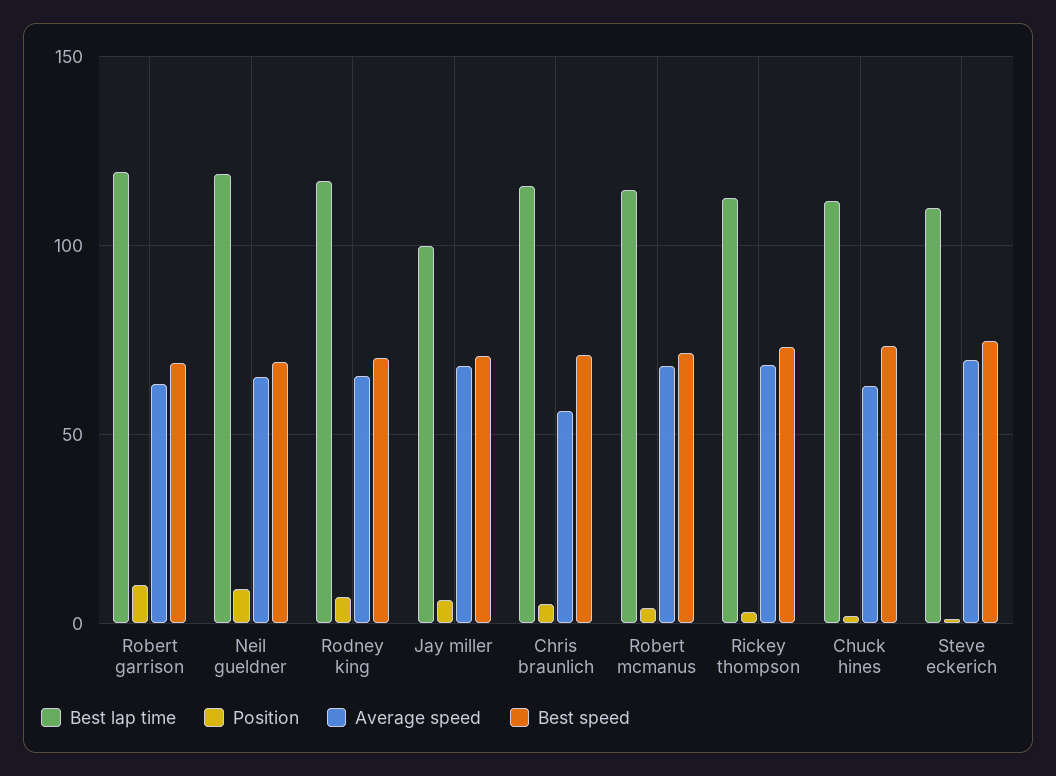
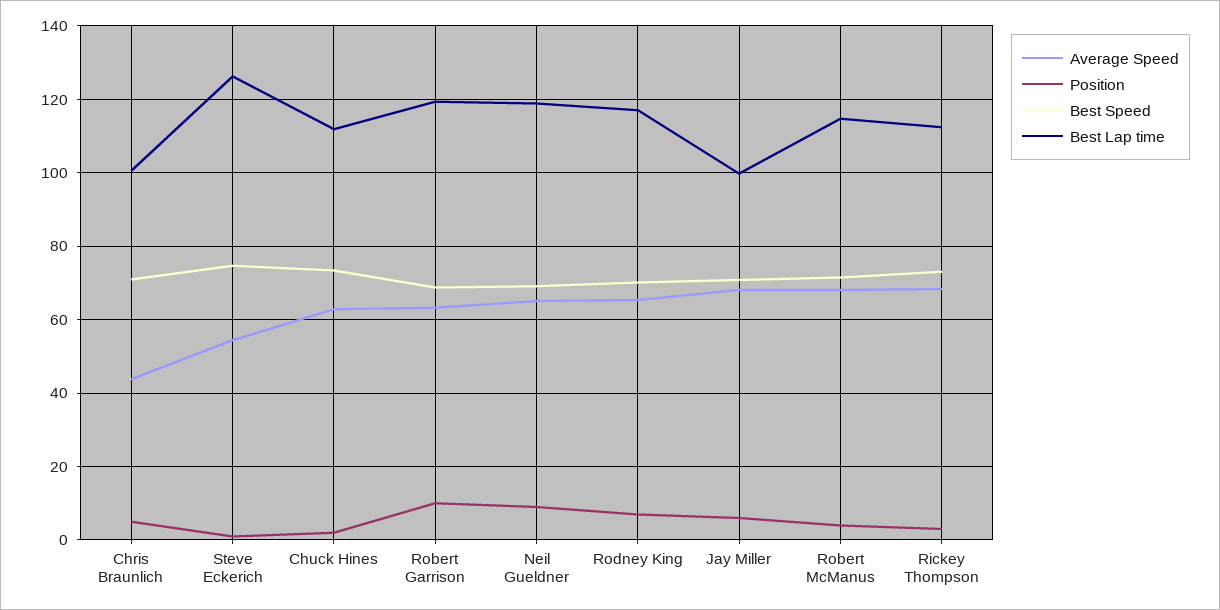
  {
    "Best lap time": {
      "Robert garrison": 120,
      "Neil gueldner": 118,
      "Rodney king": 118,
      "Jay miller": 100,
-     "Chris braunlich": 115,
+     "Chris braunlich": 100,
      "Robert mcmanus": 114,
      "Rickey thompson": 112,
      "Chuck hines": 112,
-     "Steve eckerich": 110
+     "Steve eckerich": 126
    },
    "Position": {
      "Robert garrison": 10,
      "Neil gueldner": 10,
      "Rodney king": 8,
      "Jay miller": 6,
      "Chris braunlich": 6,
      "Robert mcmanus": 4,
      "Rickey thompson": 4,
      "Chuck hines": 2,
      "Steve eckerich": 2
    },
    "Average speed": {
      "Robert garrison": 64,
      "Neil gueldner": 66,
      "Rodney king": 66,
      "Jay miller": 68,
-     "Chris braunlich": 55,
+     "Chris braunlich": 44,
      "Robert mcmanus": 68,
      "Rickey thompson": 68,
      "Chuck hines": 62,
-     "Steve eckerich": 70
+     "Steve eckerich": 54
    },
    "Best speed": {
      "Robert garrison": 68,
      "Neil gueldner": 70,
      "Rodney king": 70,
      "Jay miller": 70,
      "Chris braunlich": 70,
      "Robert mcmanus": 72,
      "Rickey thompson": 74,
      "Chuck hines": 74,
      "Steve eckerich": 74
    }
  }

